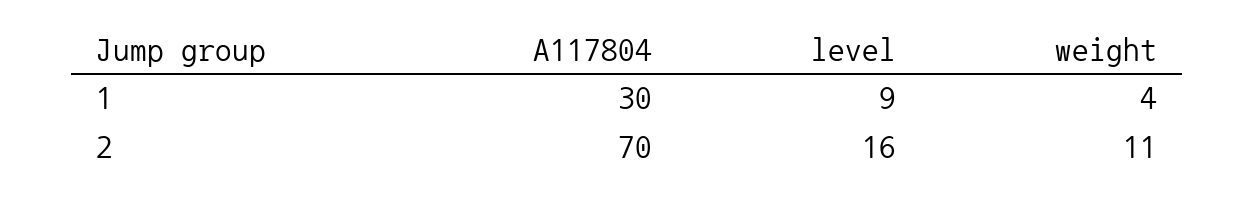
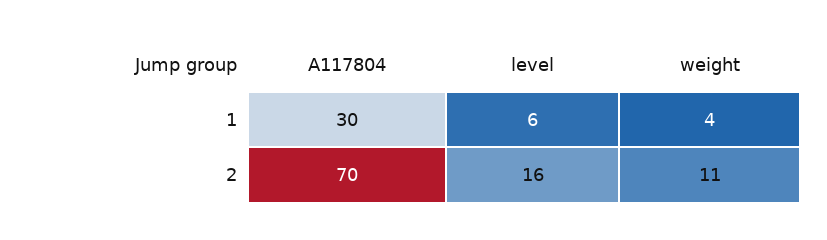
  {
    "A117804": {
      "1": 30,
      "2": 70
    },
    "level": {
-     "1": 9,
+     "1": 6,
      "2": 16
    },
    "weight": {
      "1": 4,
      "2": 11
    }
  }

